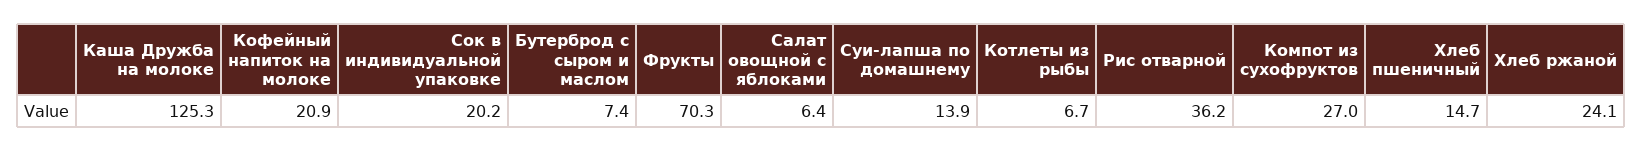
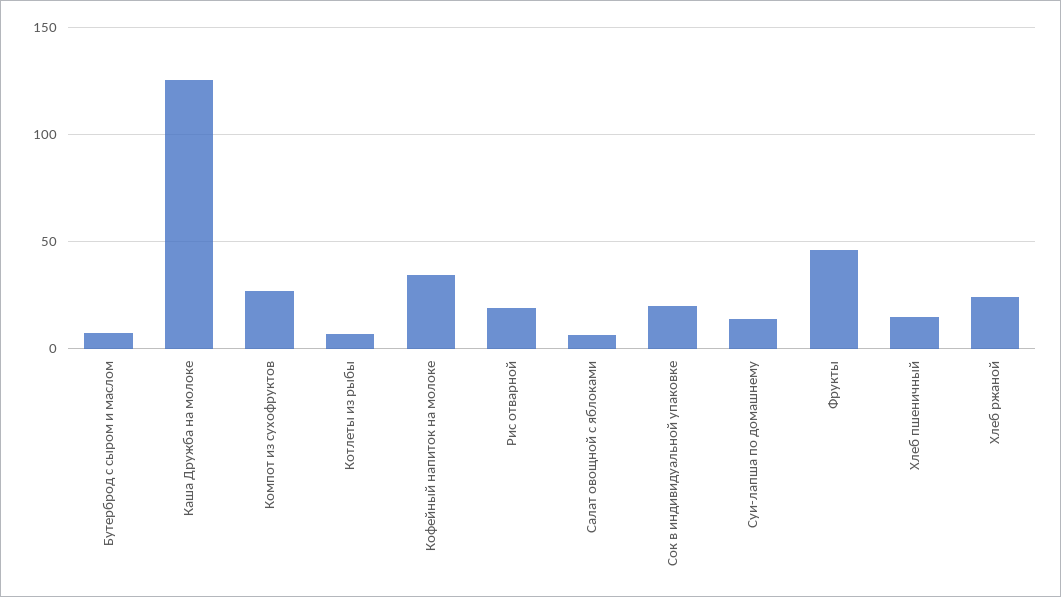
  {
    "Каша Дружба на молоке": 125.3,
-   "Кофейный напиток на молоке": 20.9,
+   "Кофейный напиток на молоке": 35,
    "Сок в индивидуальной упаковке": 20.2,
    "Бутерброд с сыром и маслом": 7.4,
-   "Фрукты": 70.3,
+   "Фрукты": 45,
    "Салат овощной с яблоками": 6.4,
    "Суи-лапша по домашнему": 13.9,
    "Котлеты из рыбы": 6.7,
-   "Рис отварной": 36.2,
+   "Рис отварной": 20,
    "Компот из сухофруктов": 27,
    "Хлеб пшеничный": 14.7,
    "Хлеб ржаной": 24.1
  }

